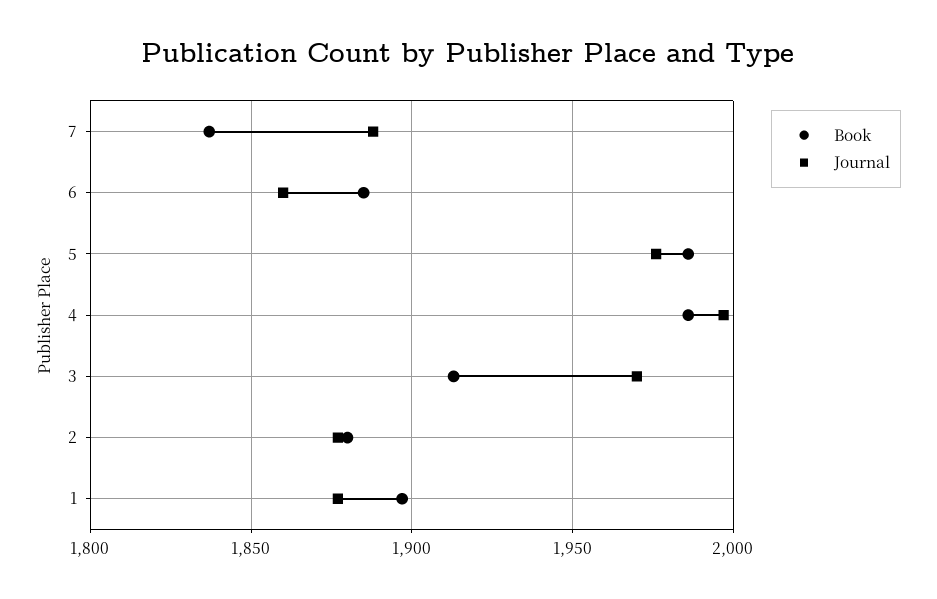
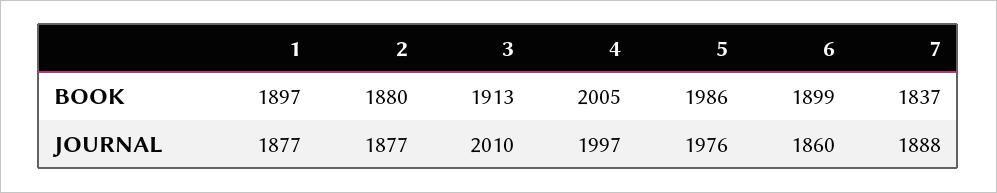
  {
    "Book": {
      "7": 1837,
-     "6": 1885,
+     "6": 1899,
      "5": 1986,
-     "4": 1985,
+     "4": 2005,
      "3": 1913,
      "2": 1880,
      "1": 1897
    },
    "Journal": {
      "7": 1888,
      "6": 1860,
      "5": 1976,
      "4": 1997,
-     "3": 1970,
+     "3": 2010,
      "2": 1877,
      "1": 1877
    }
  }

